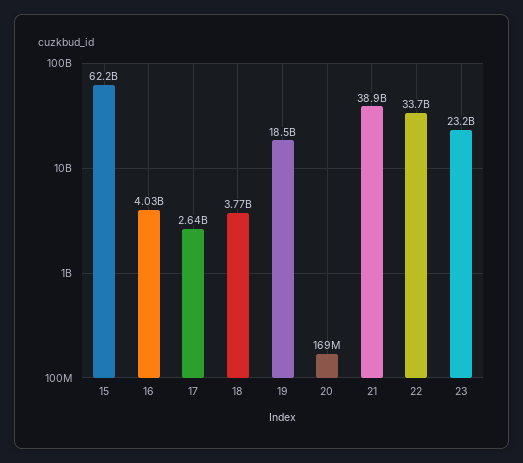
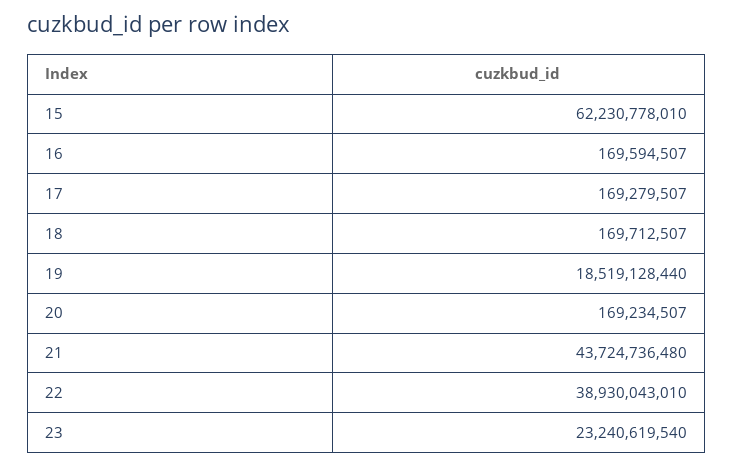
  {
    "15": 62230778010,
-   "16": 4030000000,
+   "16": 169594507,
-   "17": 2640000000,
+   "17": 169279507,
-   "18": 3770000000,
+   "18": 169712507,
    "19": 18519128440,
    "20": 169234507,
-   "21": 38900000000,
+   "21": 43724736480,
-   "22": 33700000000,
+   "22": 38930043010,
    "23": 23240619540
  }

